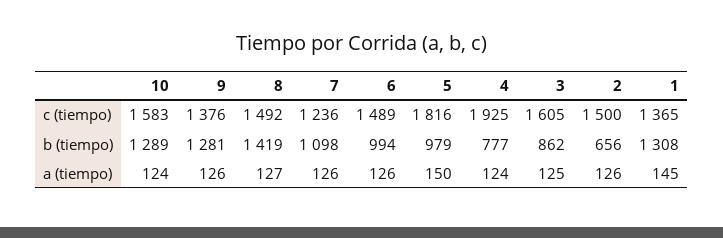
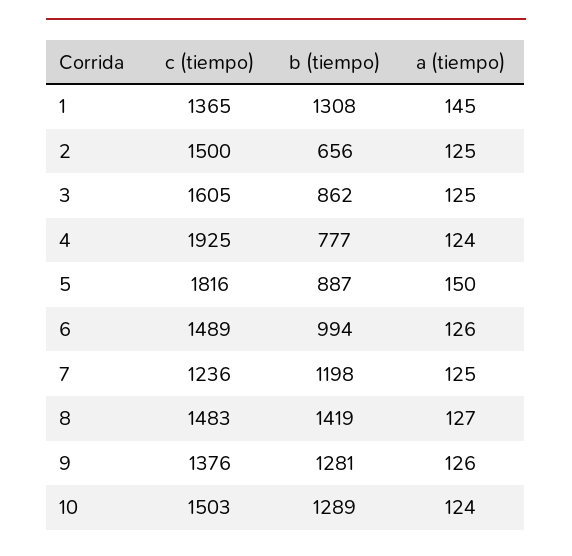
  {
    "10": {
-     "c (tiempo)": 1583,
+     "c (tiempo)": 1503,
      "b (tiempo)": 1289,
      "a (tiempo)": 124
    },
    "9": {
      "c (tiempo)": 1376,
      "b (tiempo)": 1281,
      "a (tiempo)": 126
    },
    "8": {
-     "c (tiempo)": 1492,
+     "c (tiempo)": 1483,
      "b (tiempo)": 1419,
      "a (tiempo)": 127
    },
    "7": {
      "c (tiempo)": 1236,
-     "b (tiempo)": 1098,
+     "b (tiempo)": 1198,
-     "a (tiempo)": 126
+     "a (tiempo)": 125
    },
    "6": {
      "c (tiempo)": 1489,
      "b (tiempo)": 994,
      "a (tiempo)": 126
    },
    "5": {
      "c (tiempo)": 1816,
-     "b (tiempo)": 979,
+     "b (tiempo)": 887,
      "a (tiempo)": 150
    },
    "4": {
      "c (tiempo)": 1925,
      "b (tiempo)": 777,
      "a (tiempo)": 124
    },
    "3": {
      "c (tiempo)": 1605,
      "b (tiempo)": 862,
      "a (tiempo)": 125
    },
    "2": {
      "c (tiempo)": 1500,
      "b (tiempo)": 656,
-     "a (tiempo)": 126
+     "a (tiempo)": 125
    },
    "1": {
      "c (tiempo)": 1365,
      "b (tiempo)": 1308,
      "a (tiempo)": 145
    }
  }

